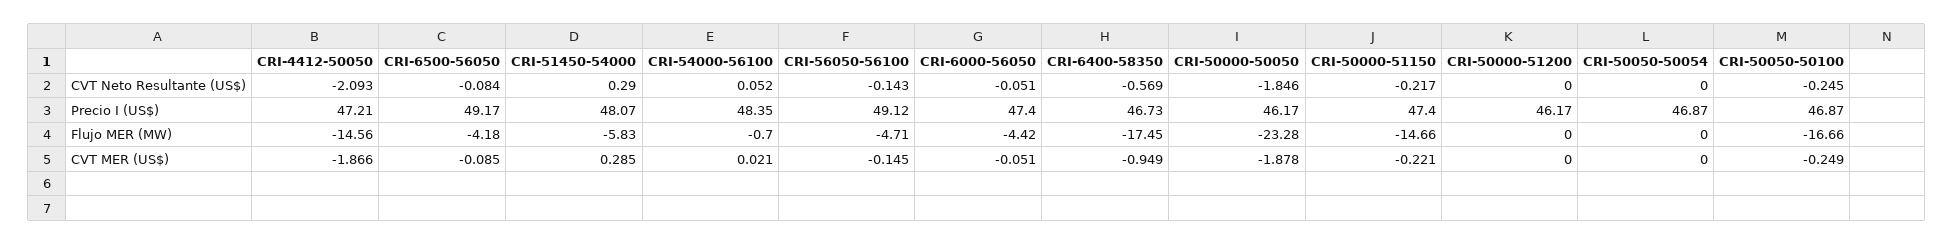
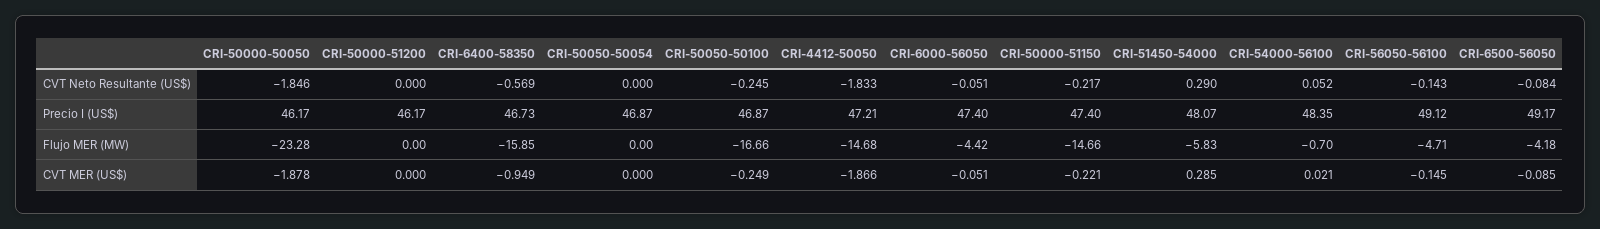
  {
    "CRI-4412-50050": {
-     "CVT Neto Resultante (US$)": -2.093,
+     "CVT Neto Resultante (US$)": -1.833,
      "Precio I (US$)": 47.21,
-     "Flujo MER (MW)": -14.56,
+     "Flujo MER (MW)": -14.68,
      "CVT MER (US$)": -1.866
    },
    "CRI-6500-56050": {
      "CVT Neto Resultante (US$)": -0.084,
      "Precio I (US$)": 49.17,
      "Flujo MER (MW)": -4.18,
      "CVT MER (US$)": -0.085
    },
    "CRI-51450-54000": {
      "CVT Neto Resultante (US$)": 0.29,
      "Precio I (US$)": 48.07,
      "Flujo MER (MW)": -5.83,
      "CVT MER (US$)": 0.285
    },
    "CRI-54000-56100": {
      "CVT Neto Resultante (US$)": 0.052,
      "Precio I (US$)": 48.35,
      "Flujo MER (MW)": -0.7,
      "CVT MER (US$)": 0.021
    },
    "CRI-56050-56100": {
      "CVT Neto Resultante (US$)": -0.143,
      "Precio I (US$)": 49.12,
      "Flujo MER (MW)": -4.71,
      "CVT MER (US$)": -0.145
    },
    "CRI-6000-56050": {
      "CVT Neto Resultante (US$)": -0.051,
      "Precio I (US$)": 47.4,
      "Flujo MER (MW)": -4.42,
      "CVT MER (US$)": -0.051
    },
    "CRI-6400-58350": {
      "CVT Neto Resultante (US$)": -0.569,
      "Precio I (US$)": 46.73,
-     "Flujo MER (MW)": -17.45,
+     "Flujo MER (MW)": -15.85,
      "CVT MER (US$)": -0.949
    },
    "CRI-50000-50050": {
      "CVT Neto Resultante (US$)": -1.846,
      "Precio I (US$)": 46.17,
      "Flujo MER (MW)": -23.28,
      "CVT MER (US$)": -1.878
    },
    "CRI-50000-51150": {
      "CVT Neto Resultante (US$)": -0.217,
      "Precio I (US$)": 47.4,
      "Flujo MER (MW)": -14.66,
      "CVT MER (US$)": -0.221
    },
    "CRI-50000-51200": {
      "CVT Neto Resultante (US$)": 0,
      "Precio I (US$)": 46.17,
      "Flujo MER (MW)": 0,
      "CVT MER (US$)": 0
    },
    "CRI-50050-50054": {
      "CVT Neto Resultante (US$)": 0,
      "Precio I (US$)": 46.87,
      "Flujo MER (MW)": 0,
      "CVT MER (US$)": 0
    },
    "CRI-50050-50100": {
      "CVT Neto Resultante (US$)": -0.245,
      "Precio I (US$)": 46.87,
      "Flujo MER (MW)": -16.66,
      "CVT MER (US$)": -0.249
    }
  }

